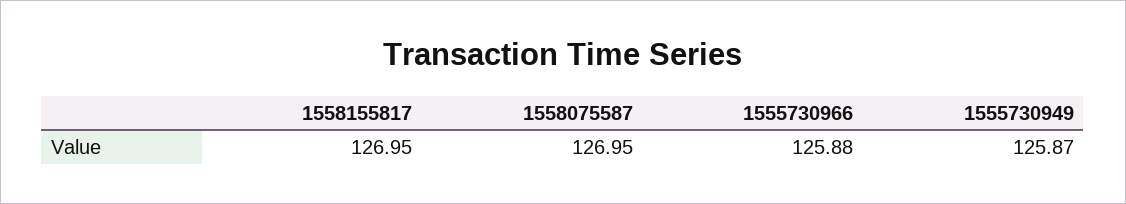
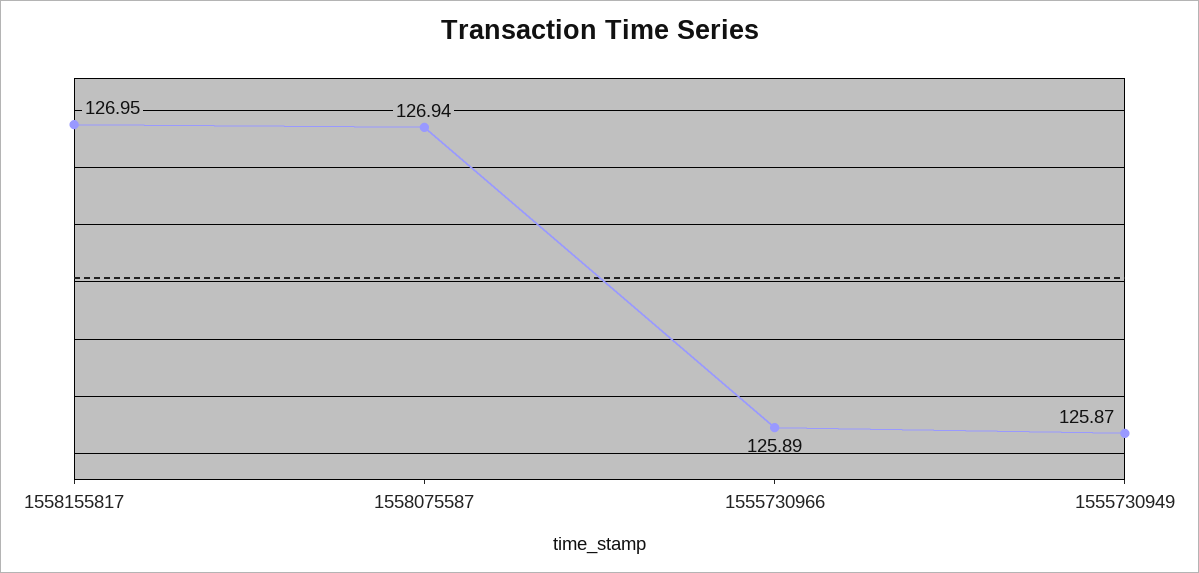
  {
    "1558155817": 126.95,
-   "1558075587": 126.95,
+   "1558075587": 126.94,
-   "1555730966": 125.88,
+   "1555730966": 125.89,
    "1555730949": 125.87
  }

